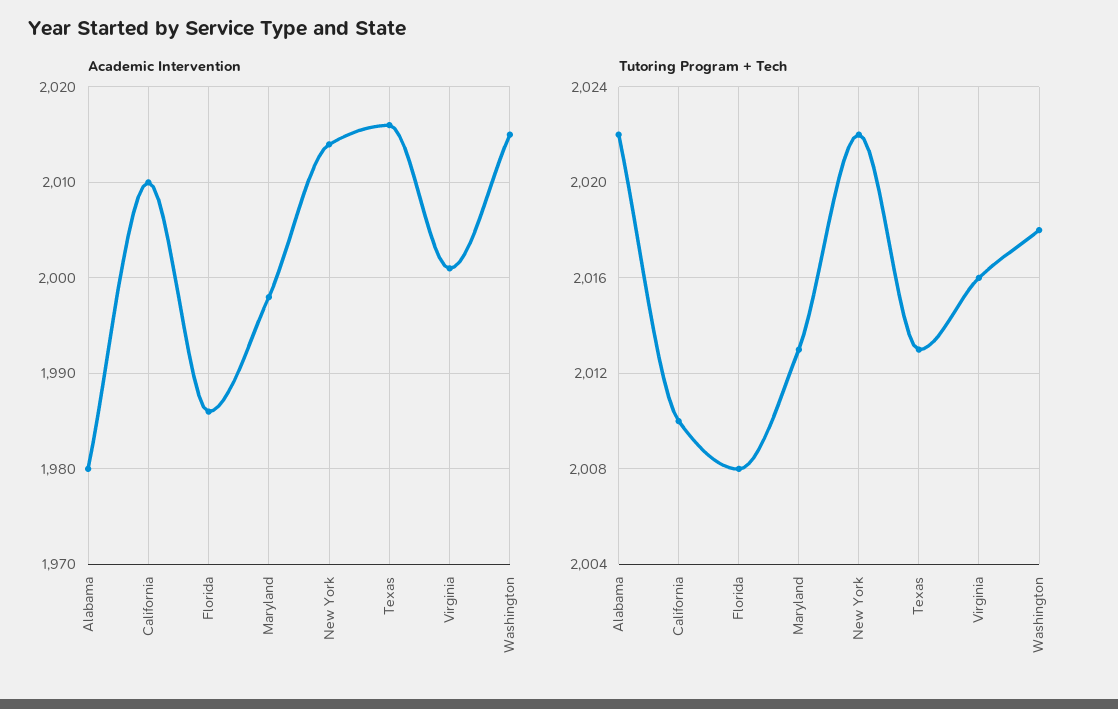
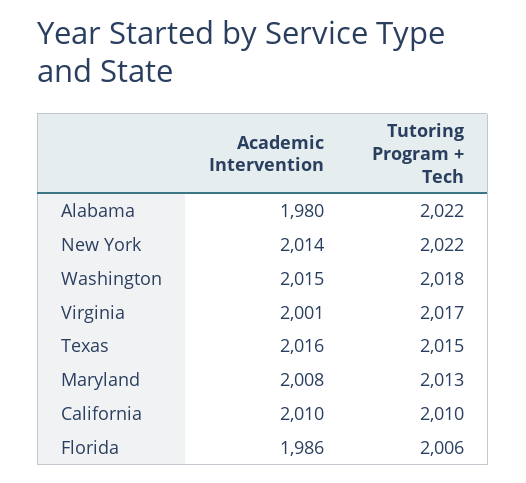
  {
    "Academic Intervention": {
      "Alabama": 1980,
      "California": 2010,
      "Florida": 1986,
-     "Maryland": 1998,
+     "Maryland": 2008,
      "New York": 2014,
      "Texas": 2016,
      "Virginia": 2001,
      "Washington": 2015
    },
    "Tutoring Program + Tech": {
      "Alabama": 2022,
      "California": 2010,
-     "Florida": 2008,
+     "Florida": 2006,
      "Maryland": 2013,
      "New York": 2022,
-     "Texas": 2013,
+     "Texas": 2015,
-     "Virginia": 2016,
+     "Virginia": 2017,
      "Washington": 2018
    }
  }

